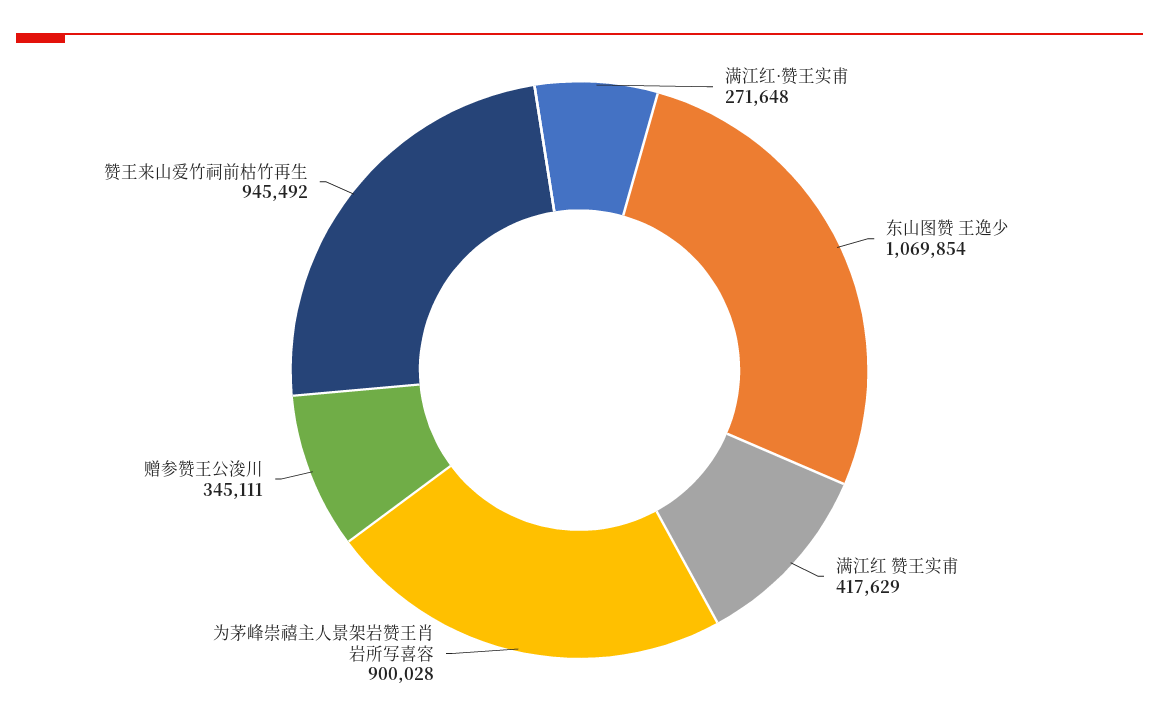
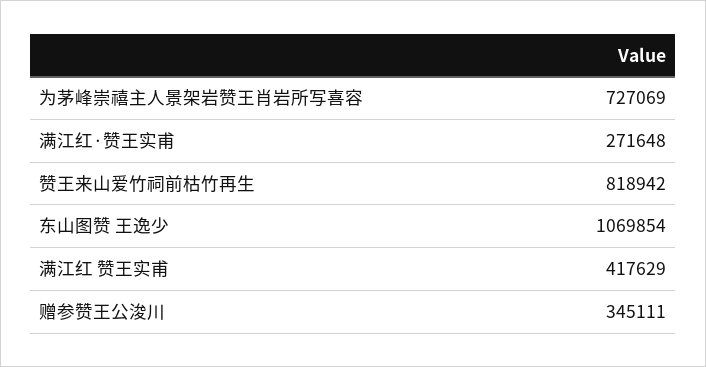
  {
    "满江红·赞王实甫": 271648,
    "东山图赞 王逸少": 1069854,
    "满江红 赞王实甫": 417629,
-   "为茅峰崇禧主人景架岩赞王肖岩所写喜容": 900028,
+   "为茅峰崇禧主人景架岩赞王肖岩所写喜容": 727069,
    "赠参赞王公浚川": 345111,
-   "赞王来山爱竹祠前枯竹再生": 945492
+   "赞王来山爱竹祠前枯竹再生": 818942
  }

